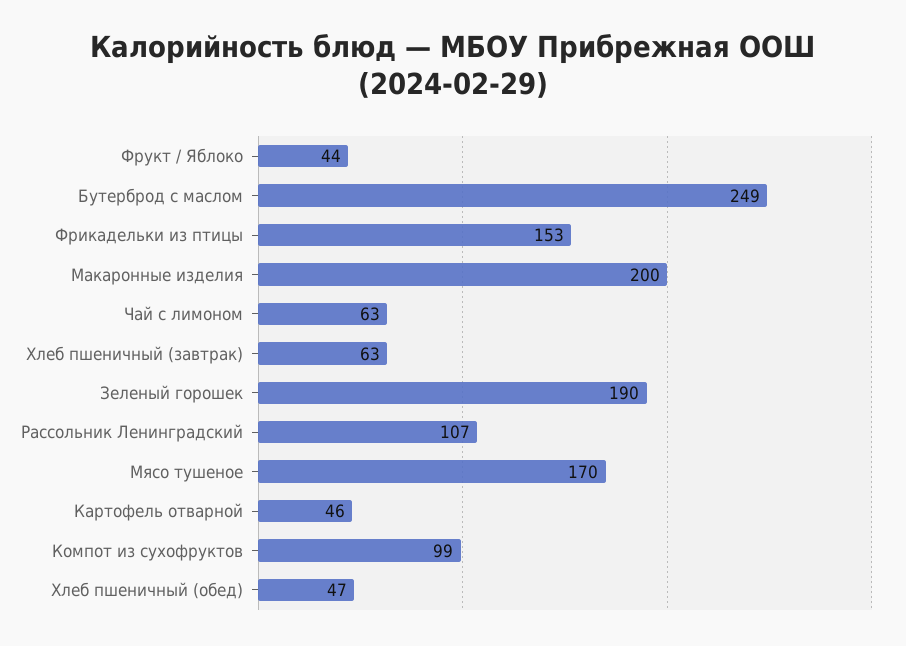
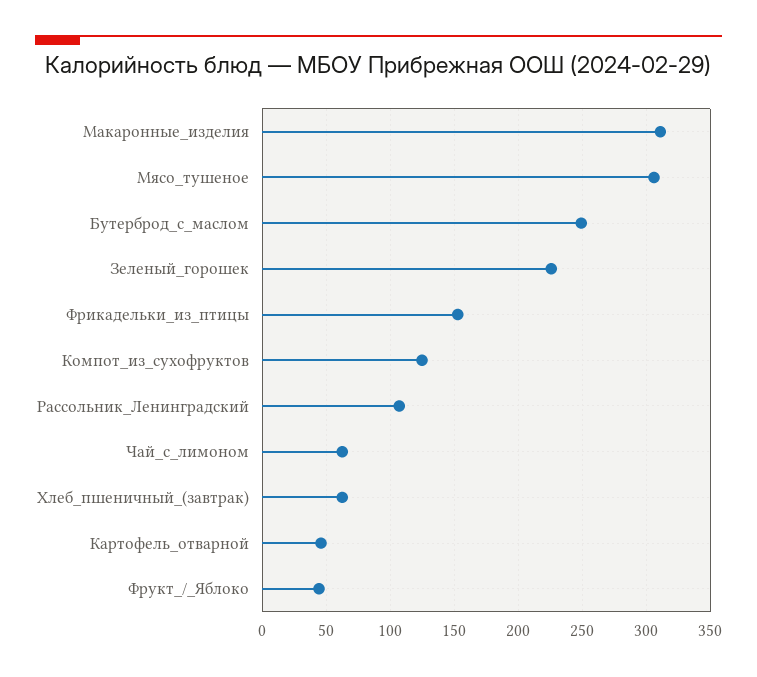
  {
    "Фрукт / Яблоко": 44,
    "Бутерброд с маслом": 249,
    "Фрикадельки из птицы": 153,
-   "Макаронные изделия": 200,
+   "Макаронные изделия": 310,
    "Чай с лимоном": 63,
    "Хлеб пшеничный (завтрак)": 63,
-   "Зеленый горошек": 190,
+   "Зеленый горошек": 225,
    "Рассольник Ленинградский": 107,
-   "Мясо тушеное": 170,
+   "Мясо тушеное": 305,
    "Картофель отварной": 46,
-   "Компот из сухофруктов": 99,
+   "Компот из сухофруктов": 125
-   "Хлеб пшеничный (обед)": 47
  }

